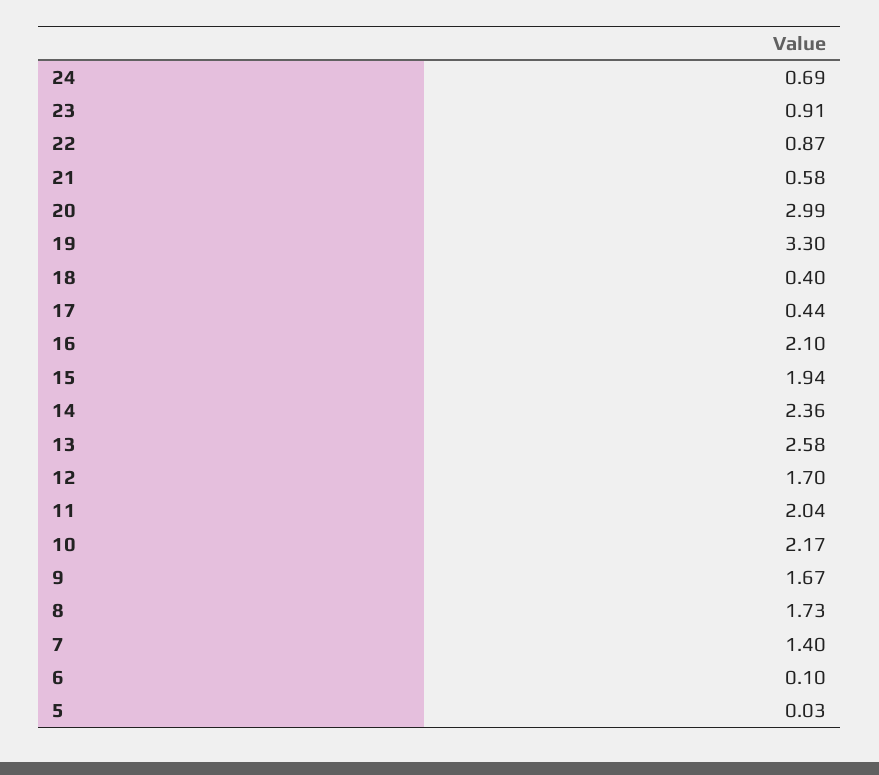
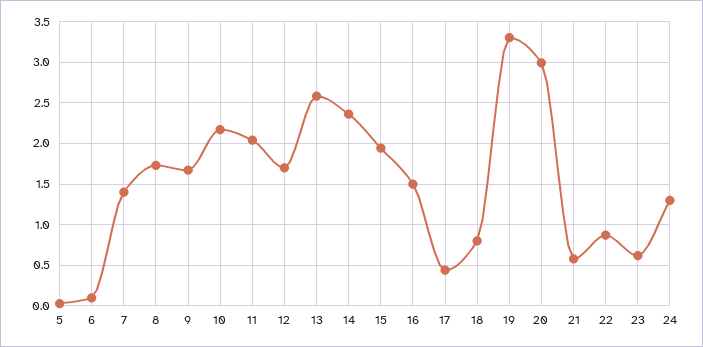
  {
-   "24": 0.69,
+   "24": 1.3,
-   "23": 0.91,
+   "23": 0.6,
    "22": 0.87,
    "21": 0.58,
    "20": 2.99,
    "19": 3.3,
-   "18": 0.4,
+   "18": 0.8,
    "17": 0.44,
-   "16": 2.1,
+   "16": 1.5,
    "15": 1.94,
    "14": 2.36,
    "13": 2.58,
    "12": 1.7,
    "11": 2.04,
    "10": 2.17,
    "9": 1.67,
    "8": 1.73,
    "7": 1.4,
    "6": 0.1,
    "5": 0.03
  }

